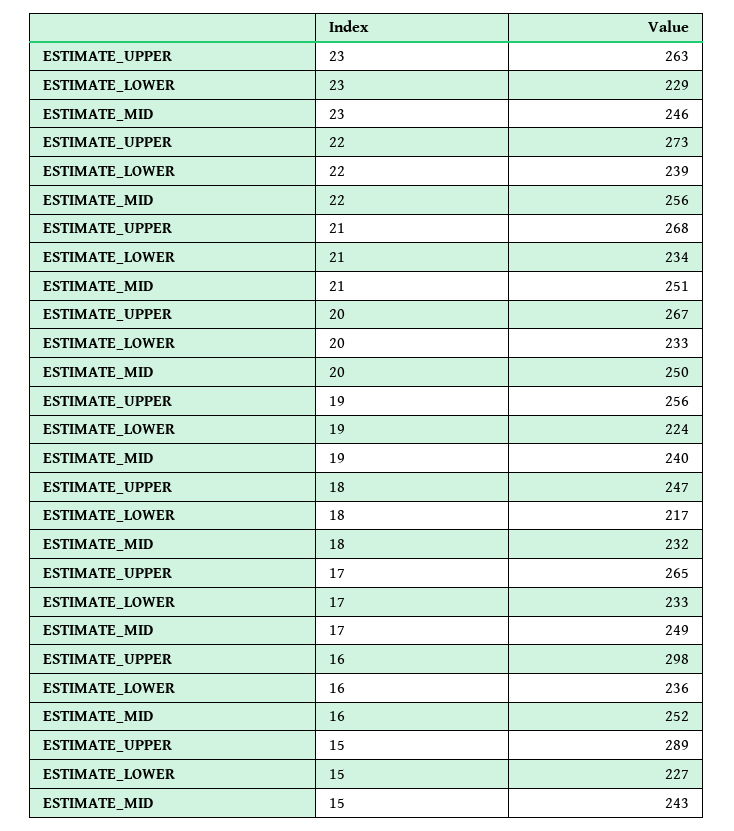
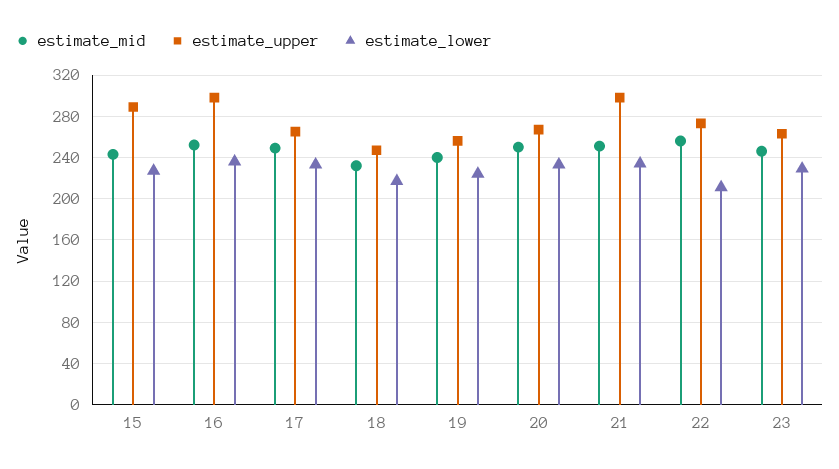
  {
    "ESTIMATE_UPPER": {
      "23": 263,
      "22": 273,
-     "21": 268,
+     "21": 300,
      "20": 267,
      "19": 256,
      "18": 247,
      "17": 265,
      "16": 298,
      "15": 289
    },
    "ESTIMATE_LOWER": {
      "23": 229,
-     "22": 239,
+     "22": 210,
      "21": 234,
      "20": 233,
      "19": 224,
      "18": 217,
      "17": 233,
      "16": 236,
      "15": 227
    },
    "ESTIMATE_MID": {
      "23": 246,
      "22": 256,
      "21": 251,
      "20": 250,
      "19": 240,
      "18": 232,
      "17": 249,
      "16": 252,
      "15": 243
    }
  }

